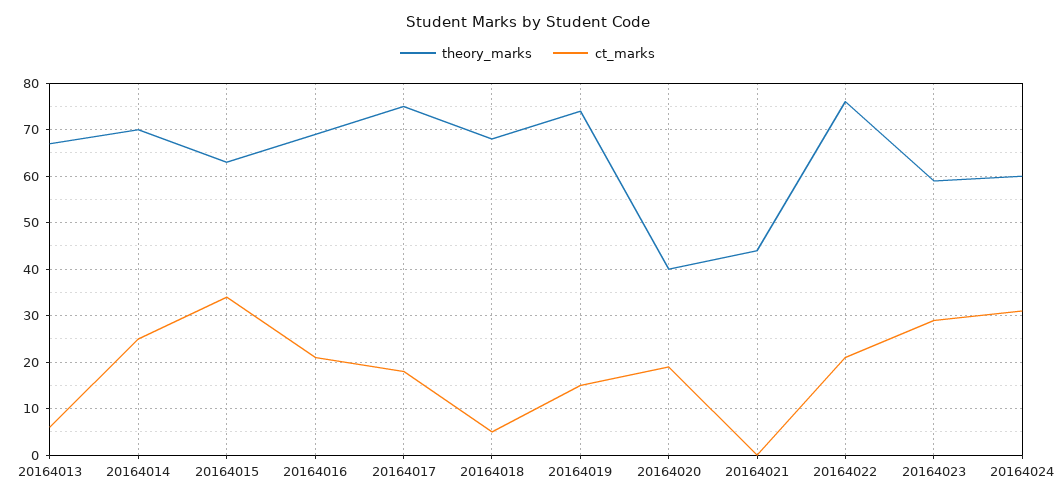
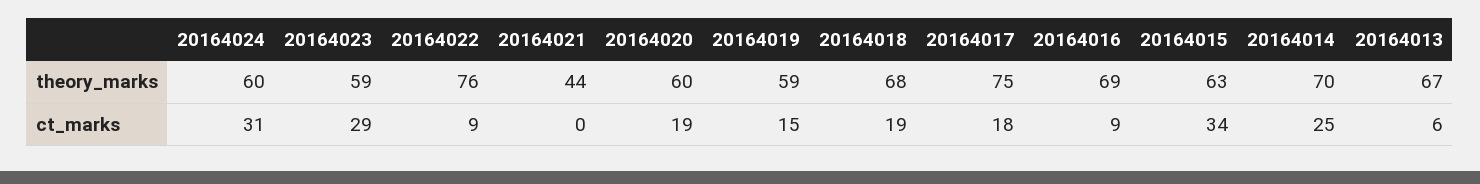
  {
    "theory_marks": {
      "20164013": 67,
      "20164014": 70,
      "20164015": 63,
      "20164016": 69,
      "20164017": 75,
      "20164018": 68,
-     "20164019": 75,
+     "20164019": 59,
-     "20164020": 40,
+     "20164020": 60,
      "20164021": 44,
      "20164022": 76,
      "20164023": 59,
      "20164024": 60
    },
    "ct_marks": {
      "20164013": 6,
      "20164014": 25,
      "20164015": 34,
-     "20164016": 20,
+     "20164016": 9,
      "20164017": 18,
-     "20164018": 5,
+     "20164018": 19,
      "20164019": 15,
      "20164020": 19,
      "20164021": 0,
-     "20164022": 20,
+     "20164022": 9,
      "20164023": 29,
      "20164024": 31
    }
  }

